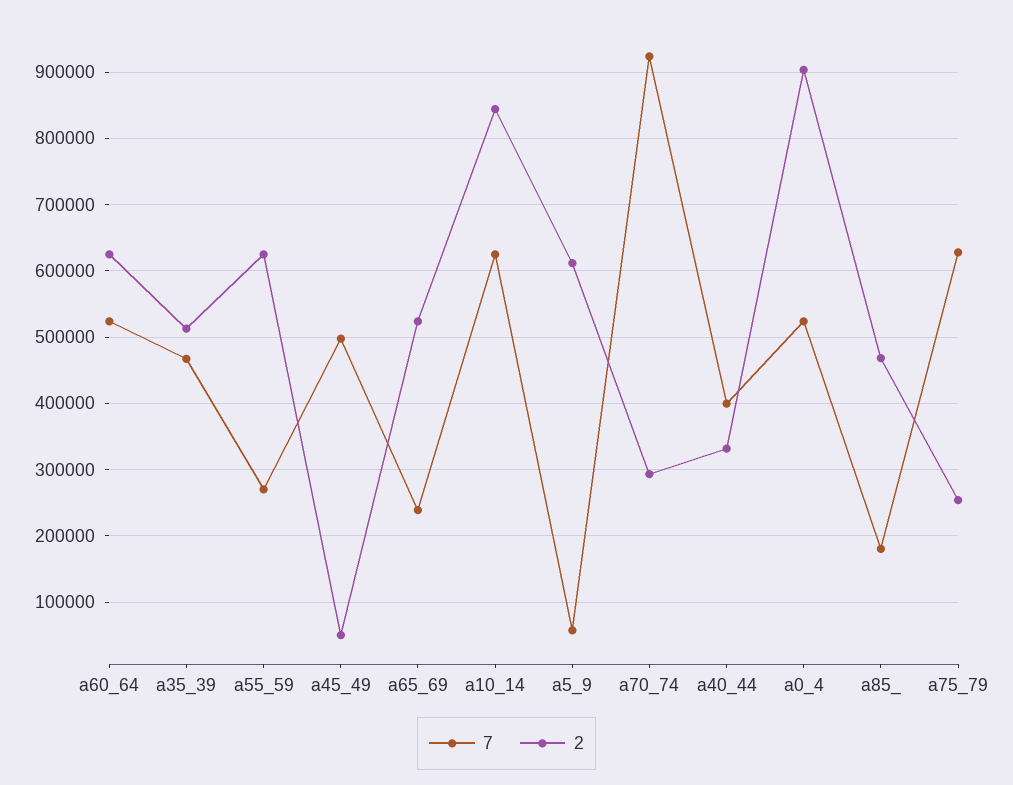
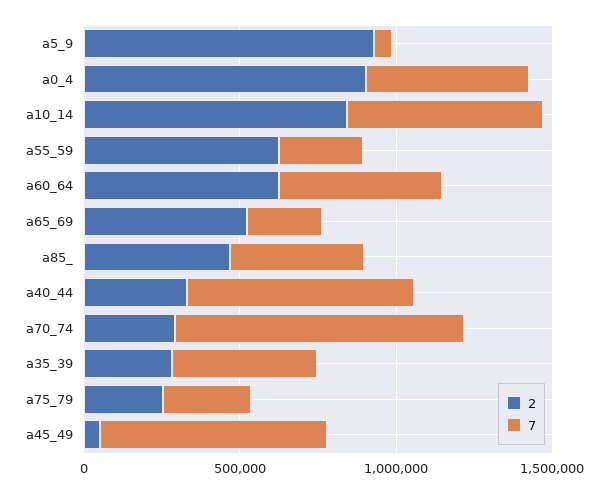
  {
    "7": {
      "a60_64": 520000,
      "a35_39": 470000,
      "a55_59": 270000,
-     "a45_49": 500000,
+     "a45_49": 700000,
      "a65_69": 240000,
      "a10_14": 620000,
      "a5_9": 60000,
      "a70_74": 920000,
-     "a40_44": 400000,
+     "a40_44": 700000,
      "a0_4": 520000,
-     "a85_": 180000,
+     "a85_": 400000,
-     "a75_79": 630000
+     "a75_79": 300000
    },
    "2": {
      "a60_64": 620000,
-     "a35_39": 510000,
+     "a35_39": 300000,
      "a55_59": 620000,
      "a45_49": 50000,
      "a65_69": 520000,
      "a10_14": 840000,
-     "a5_9": 610000,
+     "a5_9": 900000,
      "a70_74": 290000,
      "a40_44": 330000,
      "a0_4": 900000,
      "a85_": 470000,
      "a75_79": 250000
    }
  }

